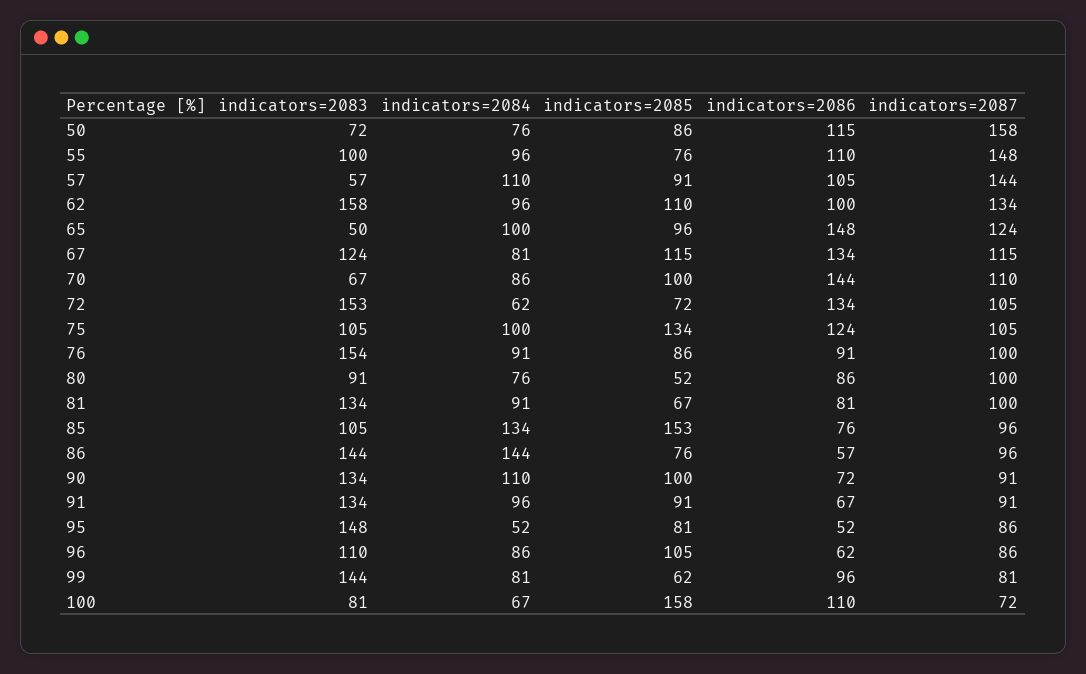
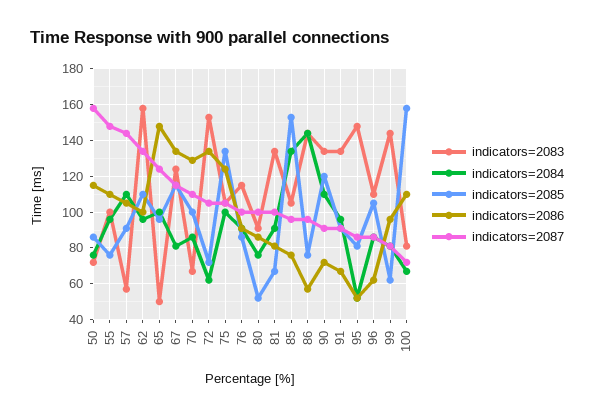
  {
    "indicators=2083": {
      "50": 72,
      "55": 100,
      "57": 57,
      "62": 158,
      "65": 50,
      "67": 124,
      "70": 67,
      "72": 153,
      "75": 105,
-     "76": 154,
+     "76": 115,
      "80": 91,
      "81": 134,
      "85": 105,
      "86": 144,
      "90": 134,
      "91": 134,
      "95": 148,
      "96": 110,
      "99": 144,
      "100": 81
    },
    "indicators=2084": {
      "50": 76,
      "55": 96,
      "57": 110,
      "62": 96,
      "65": 100,
      "67": 81,
      "70": 86,
      "72": 62,
      "75": 100,
      "76": 91,
      "80": 76,
      "81": 91,
      "85": 134,
      "86": 144,
      "90": 110,
      "91": 96,
      "95": 52,
      "96": 86,
      "99": 81,
      "100": 67
    },
    "indicators=2085": {
      "50": 86,
      "55": 76,
      "57": 91,
      "62": 110,
      "65": 96,
      "67": 115,
      "70": 100,
      "72": 72,
      "75": 134,
      "76": 86,
      "80": 52,
      "81": 67,
      "85": 153,
      "86": 76,
-     "90": 100,
+     "90": 120,
      "91": 91,
      "95": 81,
      "96": 105,
      "99": 62,
      "100": 158
    },
    "indicators=2086": {
      "50": 115,
      "55": 110,
      "57": 105,
      "62": 100,
      "65": 148,
      "67": 134,
-     "70": 144,
+     "70": 130,
      "72": 134,
      "75": 124,
      "76": 91,
      "80": 86,
      "81": 81,
      "85": 76,
      "86": 57,
      "90": 72,
      "91": 67,
      "95": 52,
      "96": 62,
      "99": 96,
      "100": 110
    },
    "indicators=2087": {
      "50": 158,
      "55": 148,
      "57": 144,
      "62": 134,
      "65": 124,
      "67": 115,
      "70": 110,
      "72": 105,
      "75": 105,
      "76": 100,
      "80": 100,
      "81": 100,
      "85": 96,
      "86": 96,
      "90": 91,
      "91": 91,
      "95": 86,
      "96": 86,
      "99": 81,
      "100": 72
    }
  }

